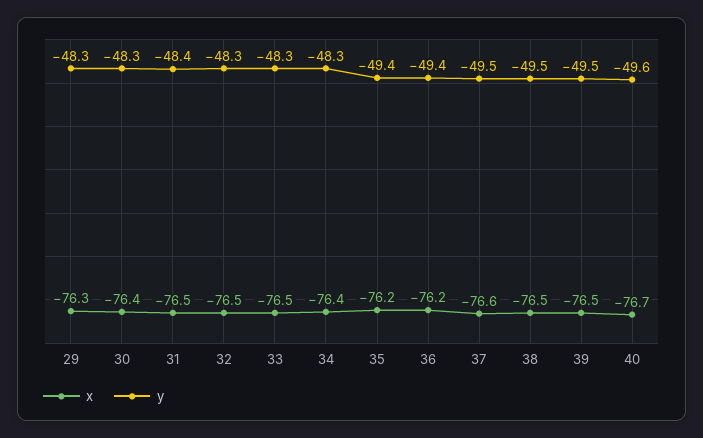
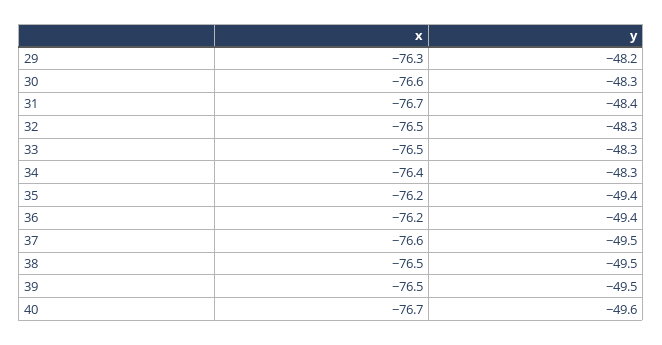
  {
    "x": {
      "29": -76.3,
-     "30": -76.4,
+     "30": -76.6,
-     "31": -76.5,
+     "31": -76.7,
      "32": -76.5,
      "33": -76.5,
      "34": -76.4,
      "35": -76.2,
      "36": -76.2,
      "37": -76.6,
      "38": -76.5,
      "39": -76.5,
      "40": -76.7
    },
    "y": {
-     "29": -48.3,
+     "29": -48.2,
      "30": -48.3,
      "31": -48.4,
      "32": -48.3,
      "33": -48.3,
      "34": -48.3,
      "35": -49.4,
      "36": -49.4,
      "37": -49.5,
      "38": -49.5,
      "39": -49.5,
      "40": -49.6
    }
  }

